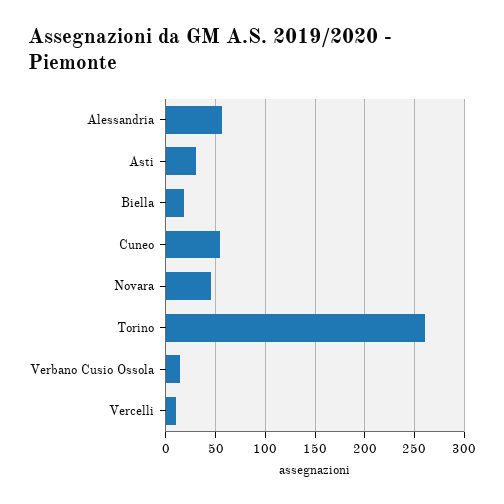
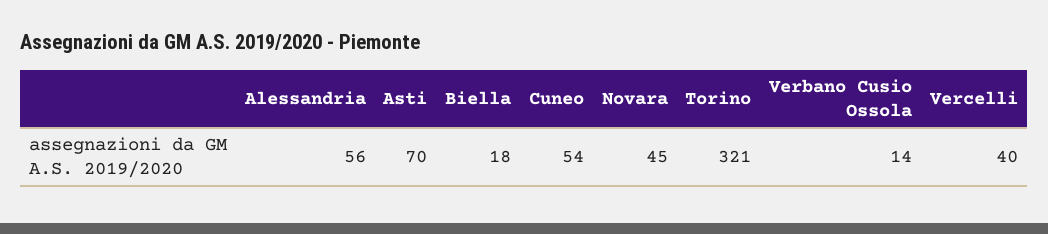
  {
    "Alessandria": 56,
-   "Asti": 30,
+   "Asti": 70,
    "Biella": 18,
    "Cuneo": 54,
    "Novara": 45,
-   "Torino": 260,
+   "Torino": 321,
    "Verbano Cusio Ossola": 14,
-   "Vercelli": 10
+   "Vercelli": 40
  }

